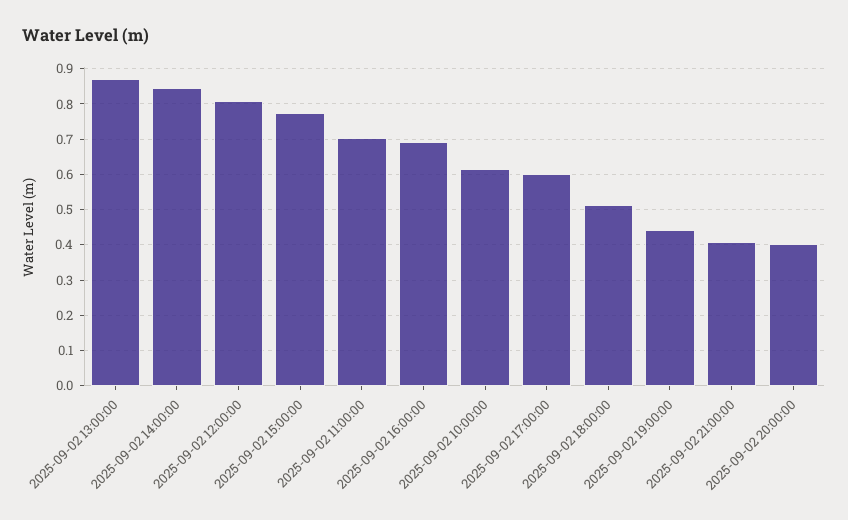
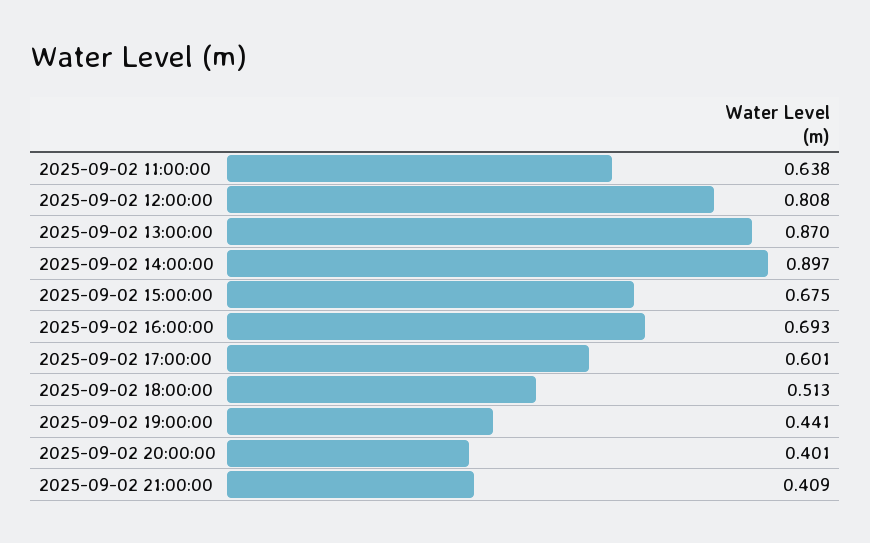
  {
    "2025-09-02 13:00:00": 0.87,
-   "2025-09-02 14:00:00": 0.84,
+   "2025-09-02 14:00:00": 0.897,
    "2025-09-02 12:00:00": 0.808,
-   "2025-09-02 15:00:00": 0.78,
+   "2025-09-02 15:00:00": 0.675,
-   "2025-09-02 11:00:00": 0.7,
+   "2025-09-02 11:00:00": 0.638,
    "2025-09-02 16:00:00": 0.693,
-   "2025-09-02 10:00:00": 0.62,
    "2025-09-02 17:00:00": 0.601,
    "2025-09-02 18:00:00": 0.513,
    "2025-09-02 19:00:00": 0.441,
    "2025-09-02 21:00:00": 0.409,
    "2025-09-02 20:00:00": 0.401
  }

